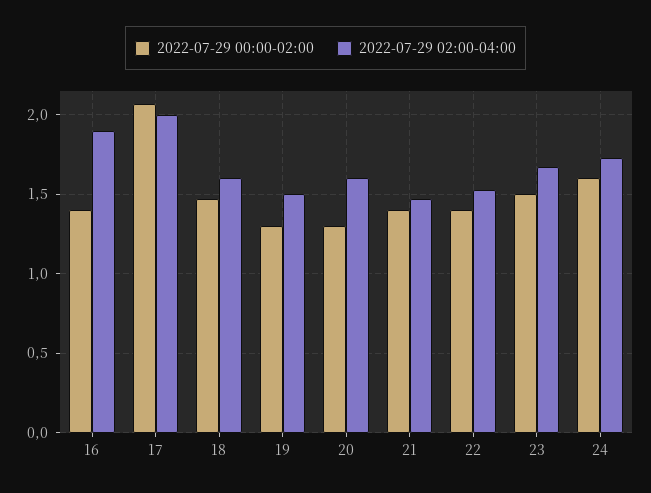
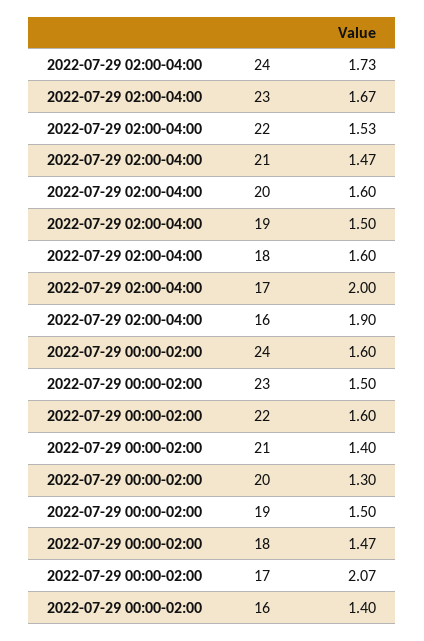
  {
    "2022-07-29 00:00-02:00": {
      "16": 1.4,
      "17": 2.07,
      "18": 1.47,
-     "19": 1.3,
+     "19": 1.5,
      "20": 1.3,
      "21": 1.4,
-     "22": 1.4,
+     "22": 1.6,
      "23": 1.5,
      "24": 1.6
    },
    "2022-07-29 02:00-04:00": {
      "16": 1.9,
      "17": 2,
      "18": 1.6,
      "19": 1.5,
      "20": 1.6,
      "21": 1.47,
      "22": 1.53,
      "23": 1.67,
      "24": 1.73
    }
  }

